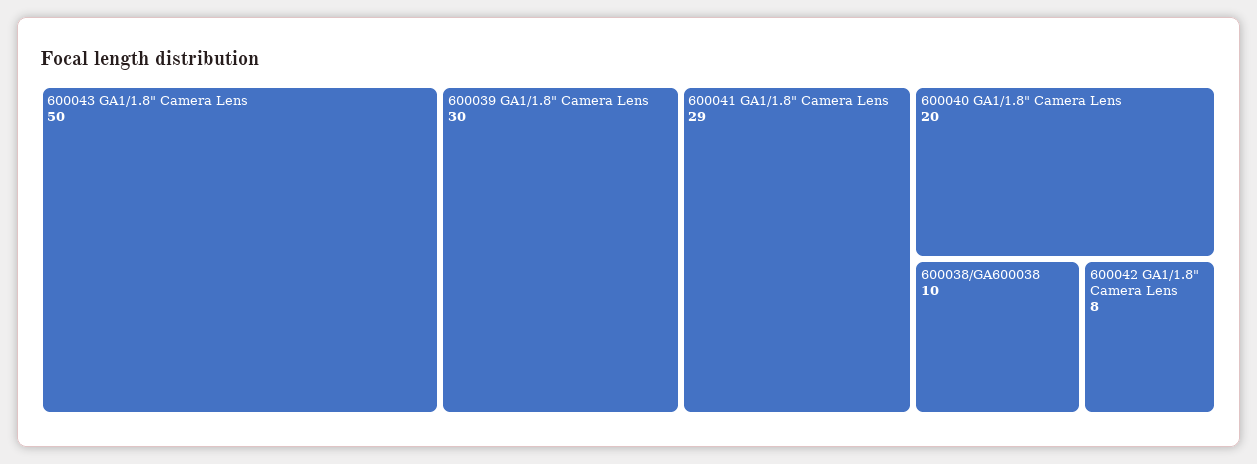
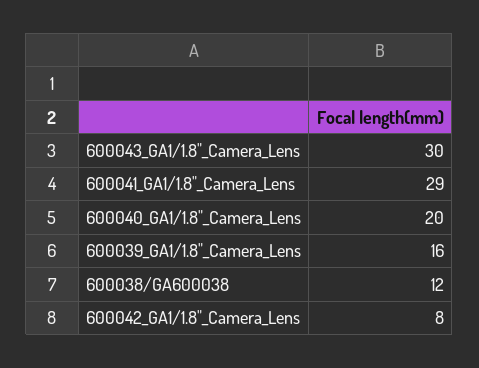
  {
-   "600043 GA1/1.8\" Camera Lens": 50,
+   "600043 GA1/1.8\" Camera Lens": 30,
-   "600039 GA1/1.8\" Camera Lens": 30,
+   "600039 GA1/1.8\" Camera Lens": 16,
    "600041 GA1/1.8\" Camera Lens": 29,
    "600040 GA1/1.8\" Camera Lens": 20,
-   "600038/GA600038": 10,
+   "600038/GA600038": 12,
    "600042 GA1/1.8\" Camera Lens": 8
  }

